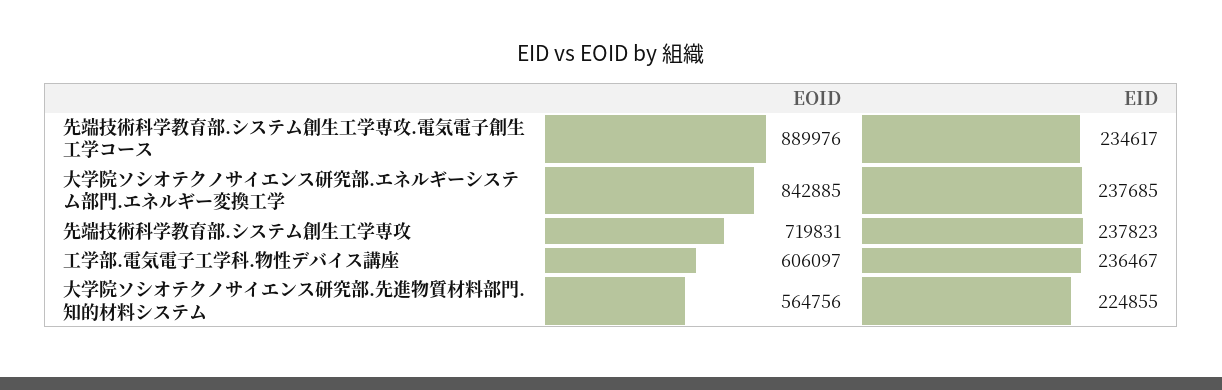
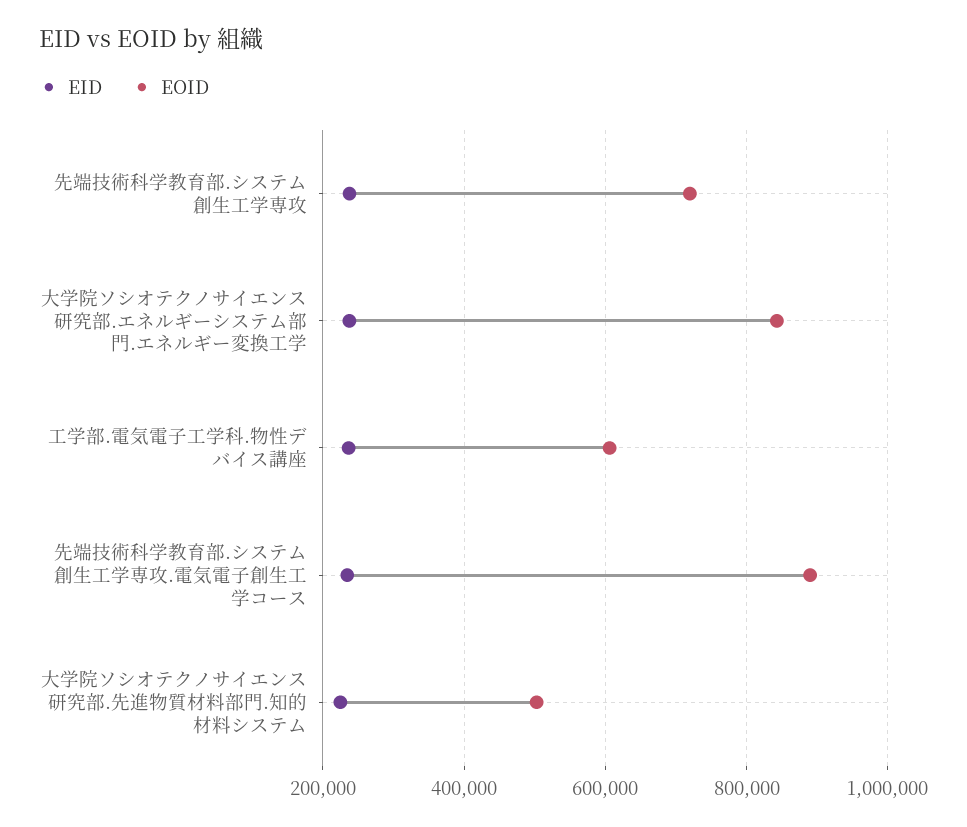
  {
    "EOID": {
      "先端技術科学教育部.システム創生工学専攻.電気電子創生工学コース": 889976,
      "大学院ソシオテクノサイエンス研究部.エネルギーシステム部門.エネルギー変換工学": 842885,
      "先端技術科学教育部.システム創生工学専攻": 719831,
      "工学部.電気電子工学科.物性デバイス講座": 606097,
-     "大学院ソシオテクノサイエンス研究部.先進物質材料部門.知的材料システム": 564756
+     "大学院ソシオテクノサイエンス研究部.先進物質材料部門.知的材料システム": 500000
    },
    "EID": {
      "先端技術科学教育部.システム創生工学専攻.電気電子創生工学コース": 234617,
      "大学院ソシオテクノサイエンス研究部.エネルギーシステム部門.エネルギー変換工学": 237685,
      "先端技術科学教育部.システム創生工学専攻": 237823,
      "工学部.電気電子工学科.物性デバイス講座": 236467,
      "大学院ソシオテクノサイエンス研究部.先進物質材料部門.知的材料システム": 224855
    }
  }

